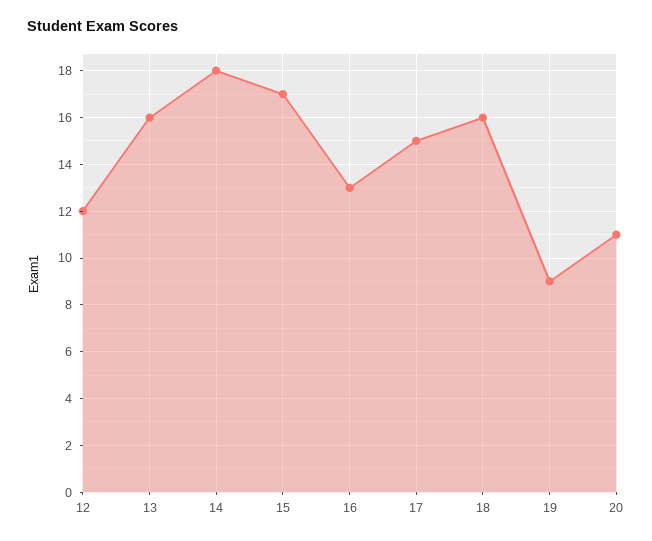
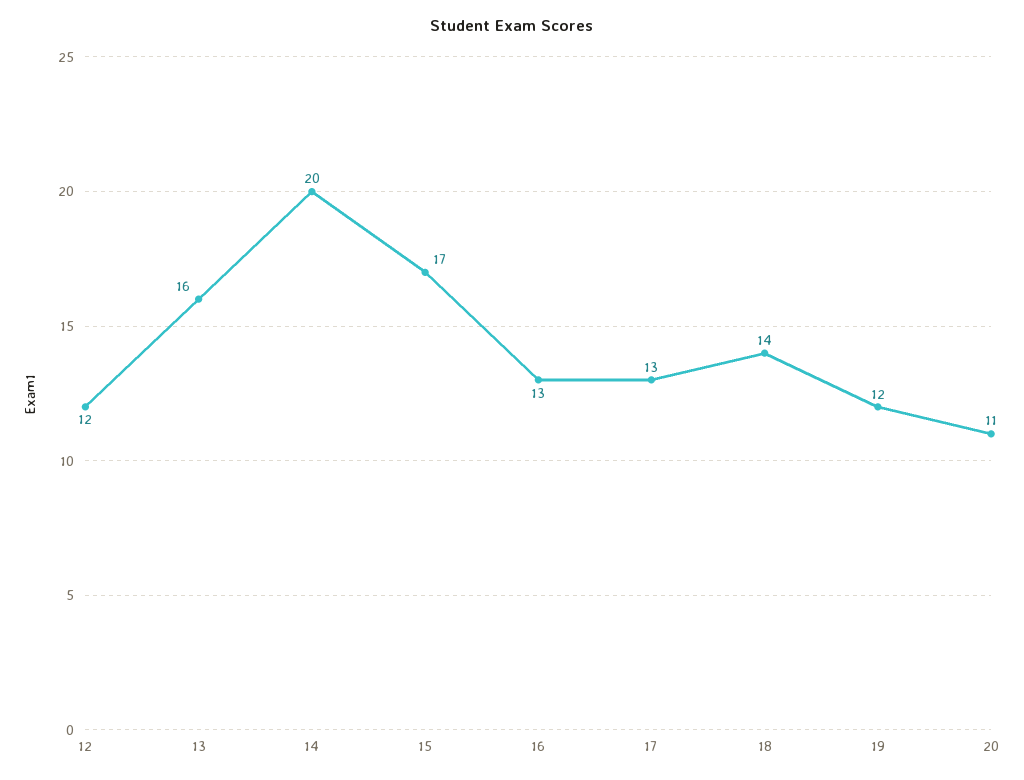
  {
    "12": 12,
    "13": 16,
-   "14": 18,
+   "14": 20,
    "15": 17,
    "16": 13,
-   "17": 15,
+   "17": 13,
-   "18": 16,
+   "18": 14,
-   "19": 9,
+   "19": 12,
    "20": 11
  }

